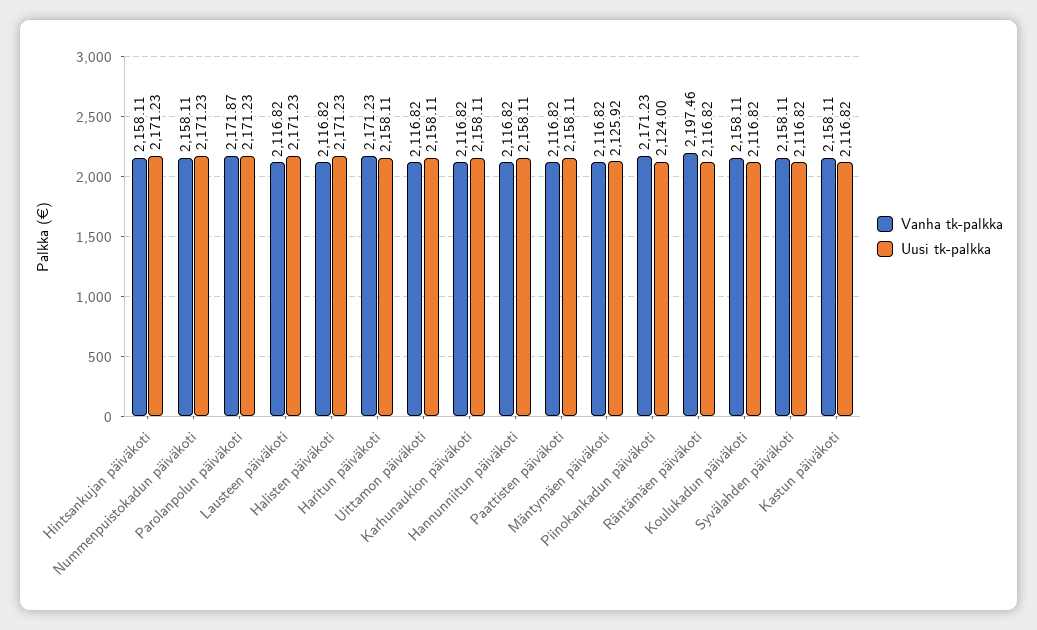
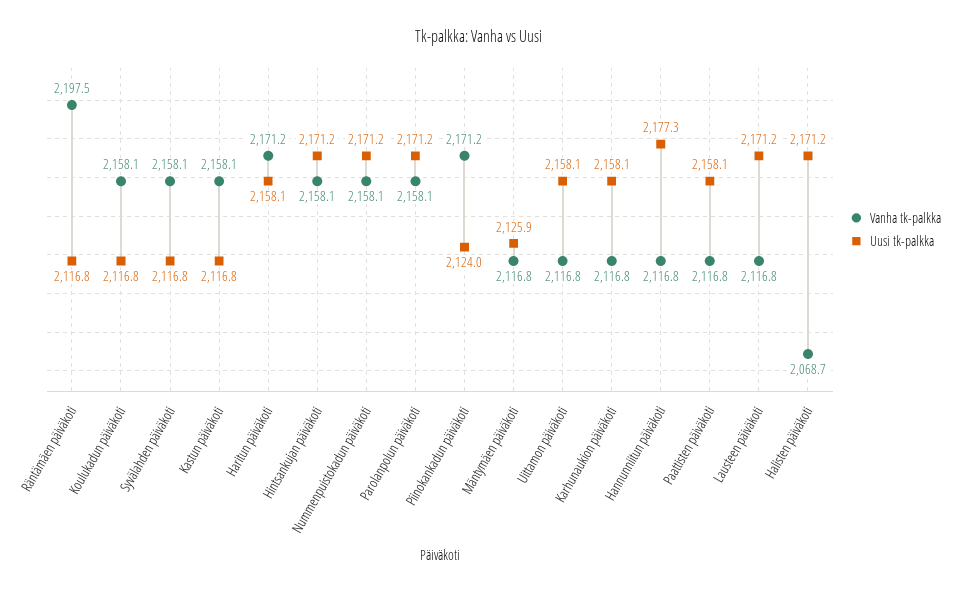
  {
    "Vanha tk-palkka": {
      "Hintsankujan päiväkoti": 2158.11,
      "Nummenpuistokadun päiväkoti": 2158.11,
-     "Parolanpolun päiväkoti": 2171.87,
+     "Parolanpolun päiväkoti": 2158.1,
      "Lausteen päiväkoti": 2116.82,
-     "Halisten päiväkoti": 2116.82,
+     "Halisten päiväkoti": 2068.7,
      "Haritun päiväkoti": 2171.23,
      "Uittamon päiväkoti": 2116.82,
      "Karhunaukion päiväkoti": 2116.82,
      "Hannunniitun päiväkoti": 2116.82,
      "Paattisten päiväkoti": 2116.82,
      "Mäntymäen päiväkoti": 2116.82,
      "Piinokankadun päiväkoti": 2171.23,
      "Räntämäen päiväkoti": 2197.46,
      "Koulukadun päiväkoti": 2158.11,
      "Syvälahden päiväkoti": 2158.11,
      "Kastun päiväkoti": 2158.11
    },
    "Uusi tk-palkka": {
      "Hintsankujan päiväkoti": 2171.23,
      "Nummenpuistokadun päiväkoti": 2171.23,
      "Parolanpolun päiväkoti": 2171.23,
      "Lausteen päiväkoti": 2171.23,
      "Halisten päiväkoti": 2171.23,
      "Haritun päiväkoti": 2158.11,
      "Uittamon päiväkoti": 2158.11,
      "Karhunaukion päiväkoti": 2158.11,
-     "Hannunniitun päiväkoti": 2158.11,
+     "Hannunniitun päiväkoti": 2177.3,
      "Paattisten päiväkoti": 2158.11,
      "Mäntymäen päiväkoti": 2125.92,
      "Piinokankadun päiväkoti": 2124,
      "Räntämäen päiväkoti": 2116.82,
      "Koulukadun päiväkoti": 2116.82,
      "Syvälahden päiväkoti": 2116.82,
      "Kastun päiväkoti": 2116.82
    }
  }

